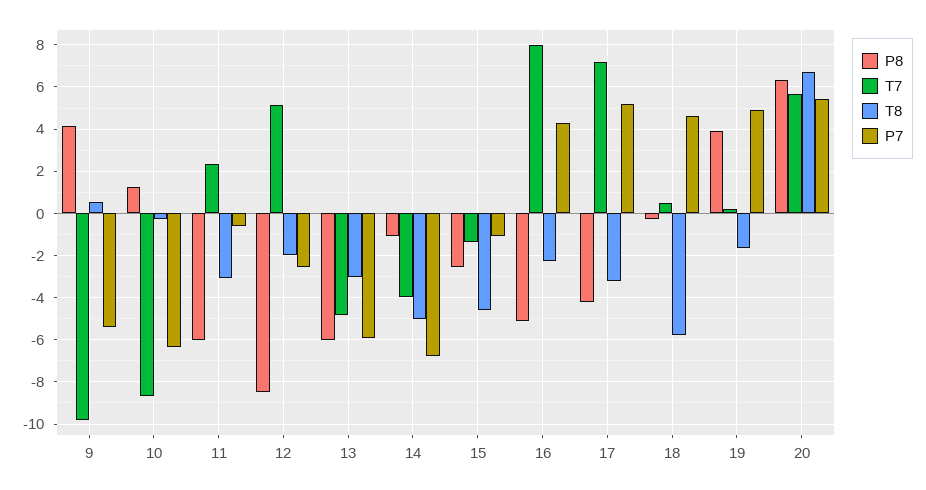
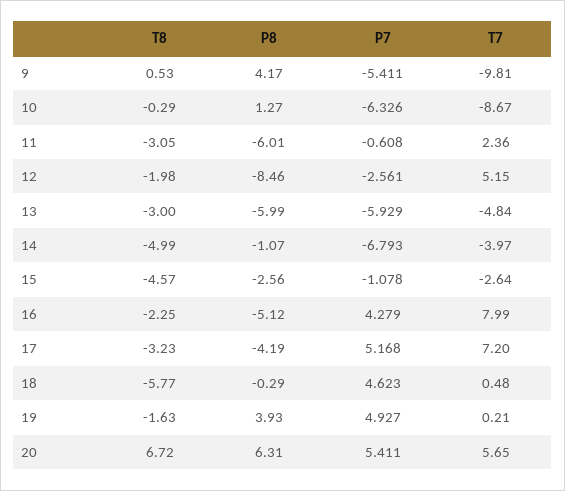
  {
    "P8": {
      "9": 4.17,
      "10": 1.27,
      "11": -6.01,
      "12": -8.46,
      "13": -5.99,
      "14": -1.07,
      "15": -2.56,
      "16": -5.12,
      "17": -4.19,
      "18": -0.29,
      "19": 3.93,
      "20": 6.31
    },
    "T7": {
      "9": -9.81,
      "10": -8.67,
      "11": 2.36,
      "12": 5.15,
      "13": -4.84,
      "14": -3.97,
-     "15": -1.5,
+     "15": -2.64,
      "16": 7.99,
      "17": 7.2,
      "18": 0.48,
      "19": 0.21,
      "20": 5.65
    },
    "T8": {
      "9": 0.53,
      "10": -0.29,
      "11": -3.05,
      "12": -1.98,
      "13": -3,
      "14": -4.99,
      "15": -4.57,
      "16": -2.25,
      "17": -3.23,
      "18": -5.77,
      "19": -1.63,
      "20": 6.72
    },
    "P7": {
      "9": -5.411,
      "10": -6.326,
      "11": -0.608,
      "12": -2.561,
      "13": -5.929,
      "14": -6.793,
      "15": -1.078,
      "16": 4.279,
      "17": 5.168,
      "18": 4.623,
      "19": 4.927,
      "20": 5.411
    }
  }

